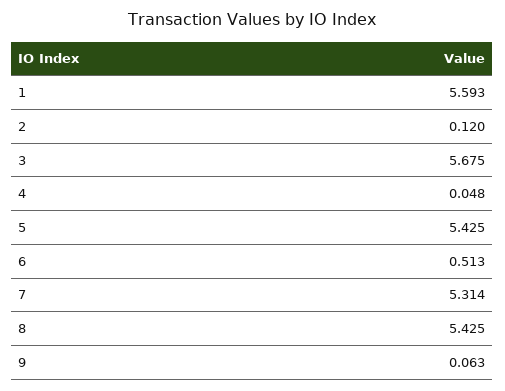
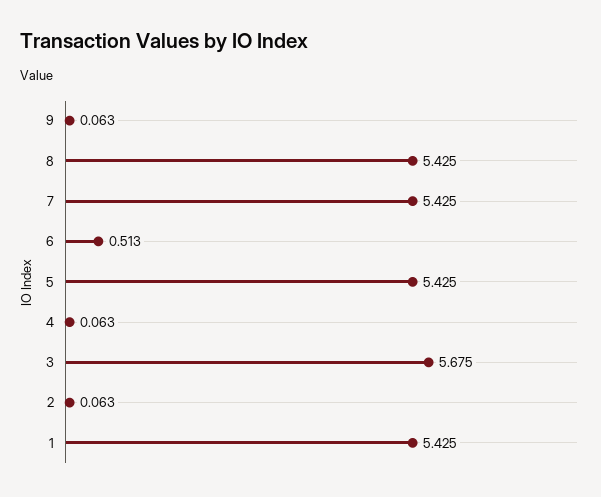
  {
-   "1": 5.593,
+   "1": 5.425,
-   "2": 0.12,
+   "2": 0.063,
    "3": 5.675,
-   "4": 0.048,
+   "4": 0.063,
    "5": 5.425,
    "6": 0.513,
-   "7": 5.314,
+   "7": 5.425,
    "8": 5.425,
    "9": 0.063
  }

